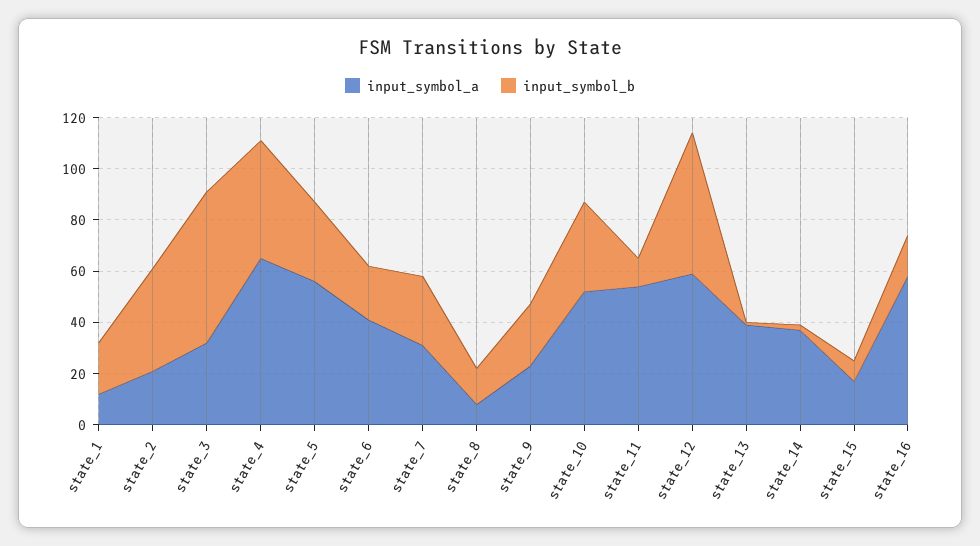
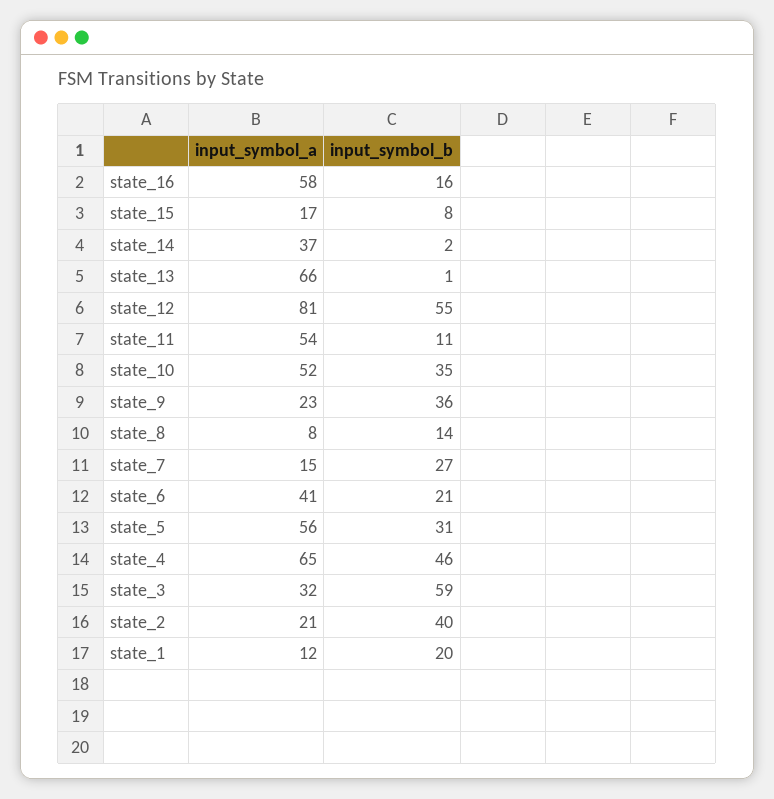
  {
    "input_symbol_a": {
      "state_1": 12,
      "state_2": 21,
      "state_3": 32,
      "state_4": 65,
      "state_5": 56,
      "state_6": 41,
-     "state_7": 30,
+     "state_7": 15,
      "state_8": 8,
      "state_9": 23,
      "state_10": 52,
      "state_11": 54,
-     "state_12": 60,
+     "state_12": 81,
-     "state_13": 40,
+     "state_13": 66,
      "state_14": 37,
      "state_15": 17,
      "state_16": 58
    },
    "input_symbol_b": {
      "state_1": 20,
      "state_2": 40,
      "state_3": 59,
      "state_4": 46,
      "state_5": 31,
      "state_6": 21,
      "state_7": 27,
      "state_8": 14,
-     "state_9": 25,
+     "state_9": 36,
      "state_10": 35,
      "state_11": 11,
      "state_12": 55,
      "state_13": 1,
      "state_14": 2,
      "state_15": 8,
      "state_16": 16
    }
  }

